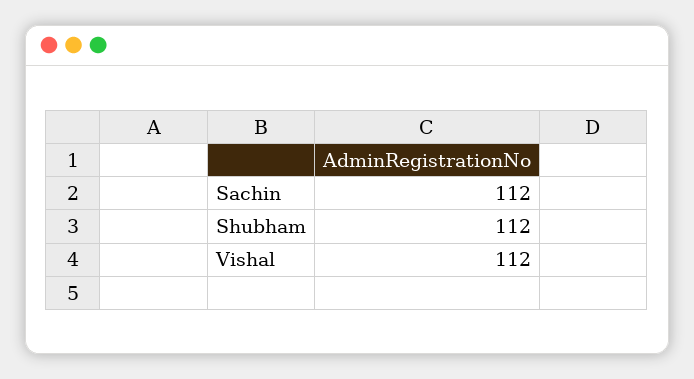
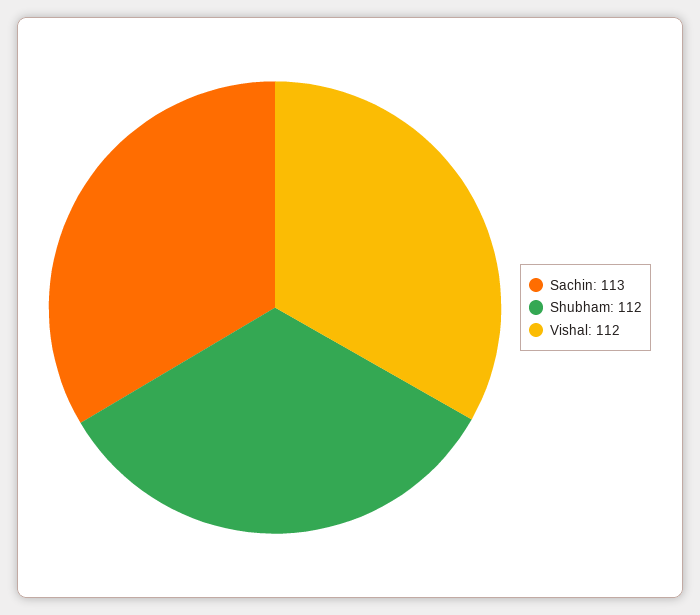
  {
-   "Sachin": 112,
+   "Sachin": 113,
    "Shubham": 112,
    "Vishal": 112
  }

